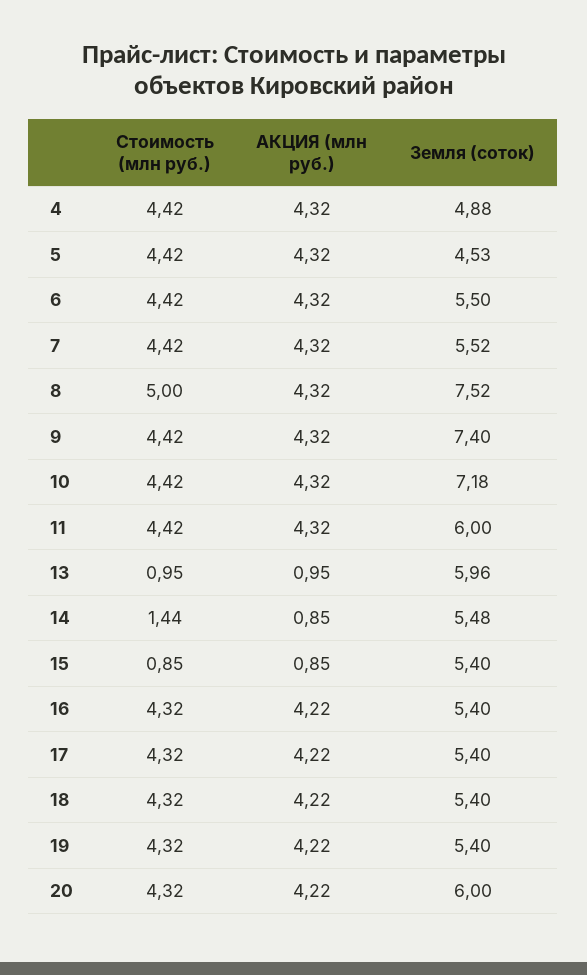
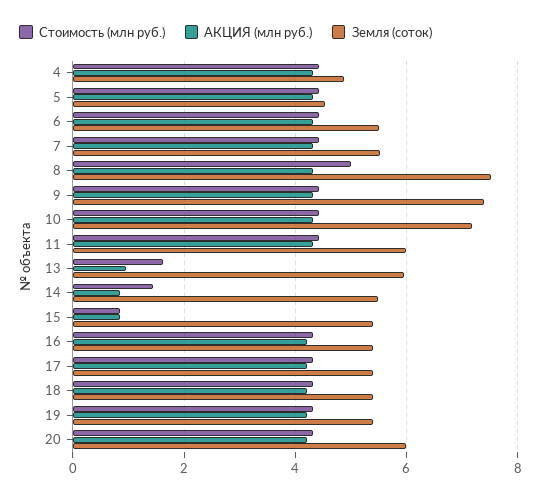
  {
    "Стоимость (млн руб.)": {
      "4": 4.42,
      "5": 4.42,
      "6": 4.42,
      "7": 4.42,
      "8": 5,
      "9": 4.42,
      "10": 4.42,
      "11": 4.42,
-     "13": 0.95,
+     "13": 1.6,
      "14": 1.44,
      "15": 0.85,
      "16": 4.32,
      "17": 4.32,
      "18": 4.32,
      "19": 4.32,
      "20": 4.32
    },
    "АКЦИЯ (млн руб.)": {
      "4": 4.32,
      "5": 4.32,
      "6": 4.32,
      "7": 4.32,
      "8": 4.32,
      "9": 4.32,
      "10": 4.32,
      "11": 4.32,
      "13": 0.95,
      "14": 0.85,
      "15": 0.85,
      "16": 4.22,
      "17": 4.22,
      "18": 4.22,
      "19": 4.22,
      "20": 4.22
    },
    "Земля (соток)": {
      "4": 4.88,
      "5": 4.53,
      "6": 5.5,
      "7": 5.52,
      "8": 7.52,
      "9": 7.4,
      "10": 7.18,
      "11": 6,
      "13": 5.96,
      "14": 5.48,
      "15": 5.4,
      "16": 5.4,
      "17": 5.4,
      "18": 5.4,
      "19": 5.4,
      "20": 6
    }
  }

